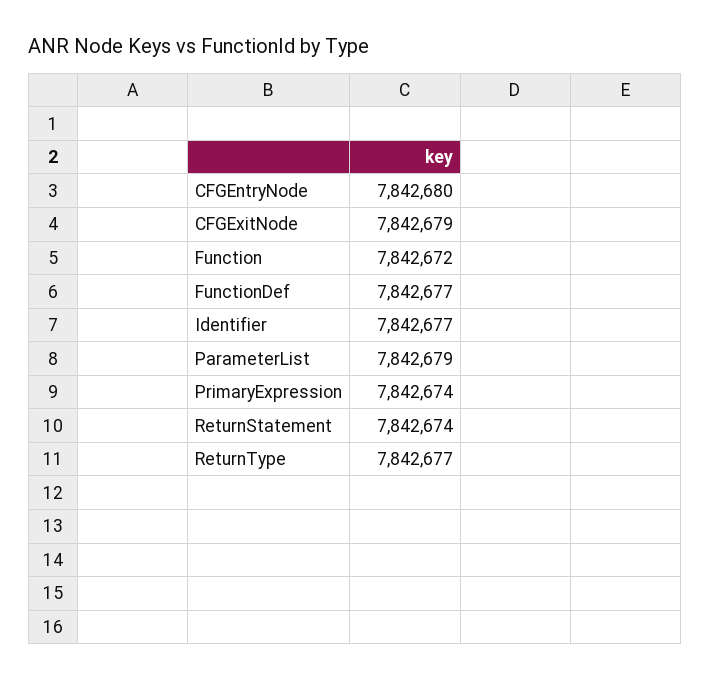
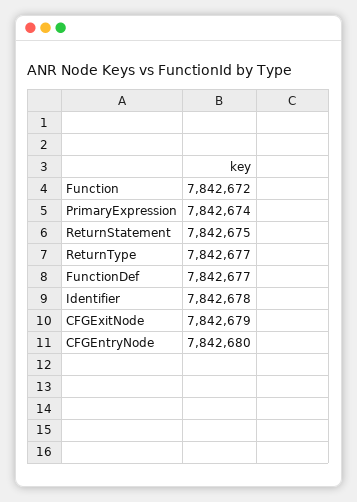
  {
    "CFGEntryNode": 7842680,
    "CFGExitNode": 7842679,
    "Function": 7842672,
    "FunctionDef": 7842677,
-   "Identifier": 7842677,
+   "Identifier": 7842678,
-   "ParameterList": 7842679,
    "PrimaryExpression": 7842674,
-   "ReturnStatement": 7842674,
+   "ReturnStatement": 7842675,
    "ReturnType": 7842677
  }

